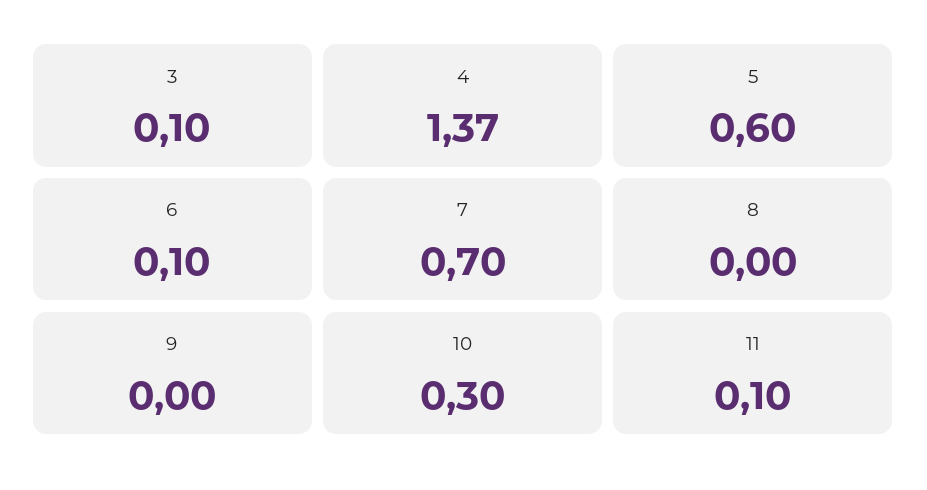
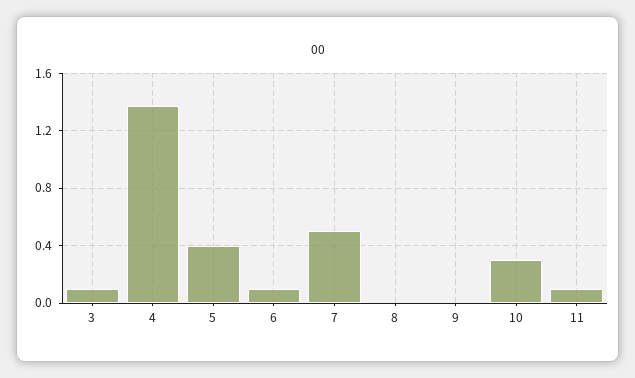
  {
    "3": 0.1,
    "4": 1.37,
-   "5": 0.6,
+   "5": 0.4,
    "6": 0.1,
-   "7": 0.7,
+   "7": 0.5,
    "8": 0,
    "9": 0,
    "10": 0.3,
    "11": 0.1
  }

